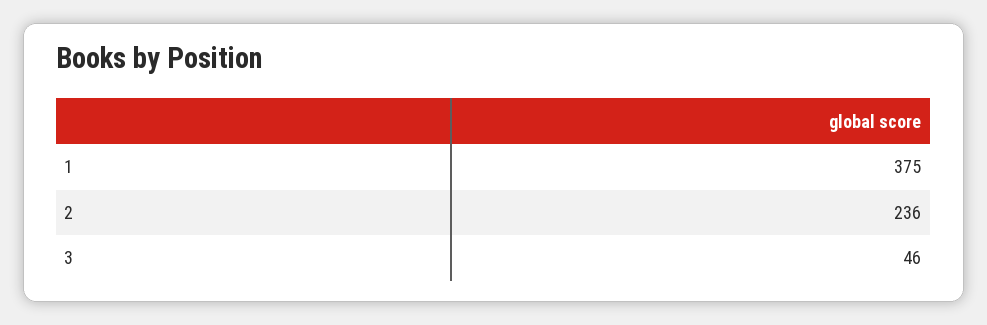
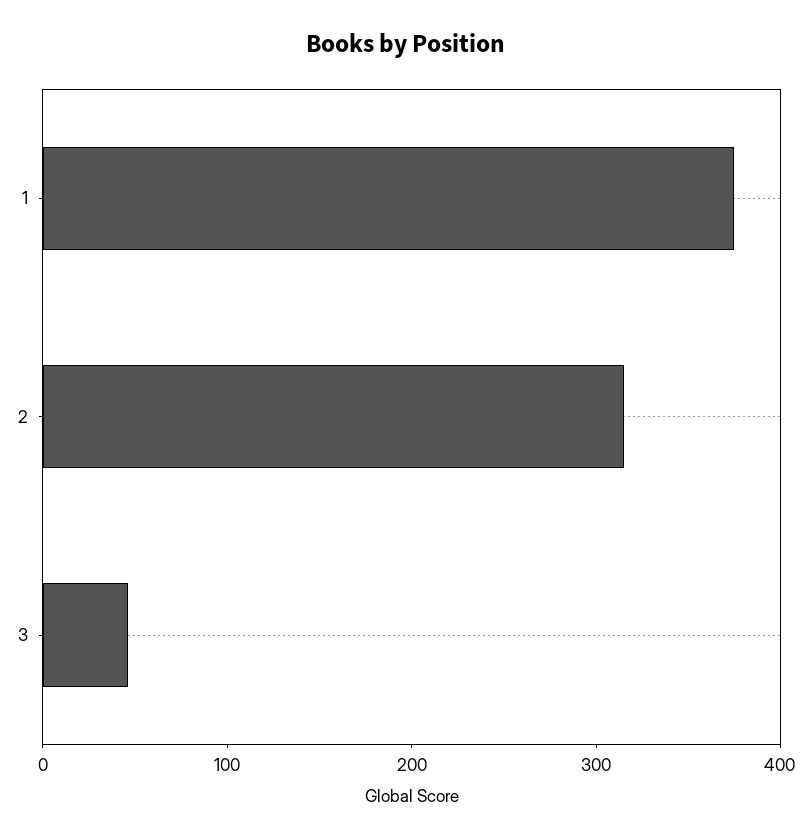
  {
    "1": 375,
-   "2": 236,
+   "2": 320,
    "3": 46
  }

